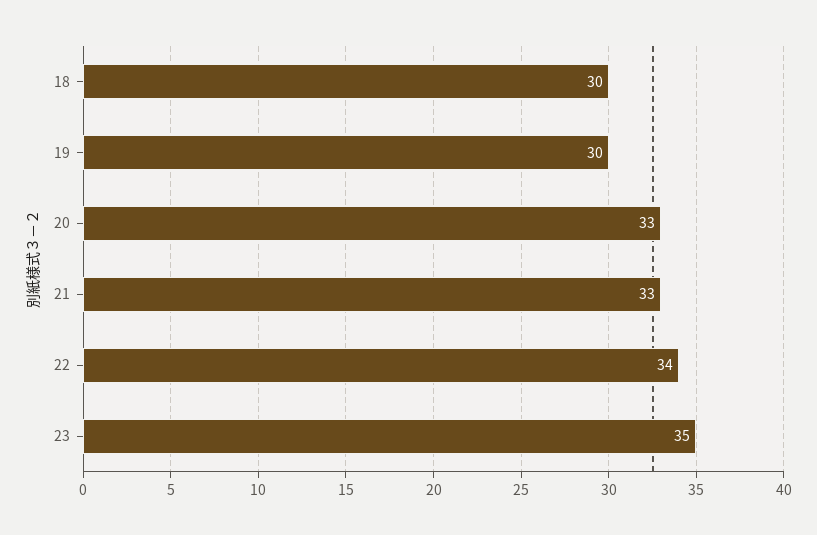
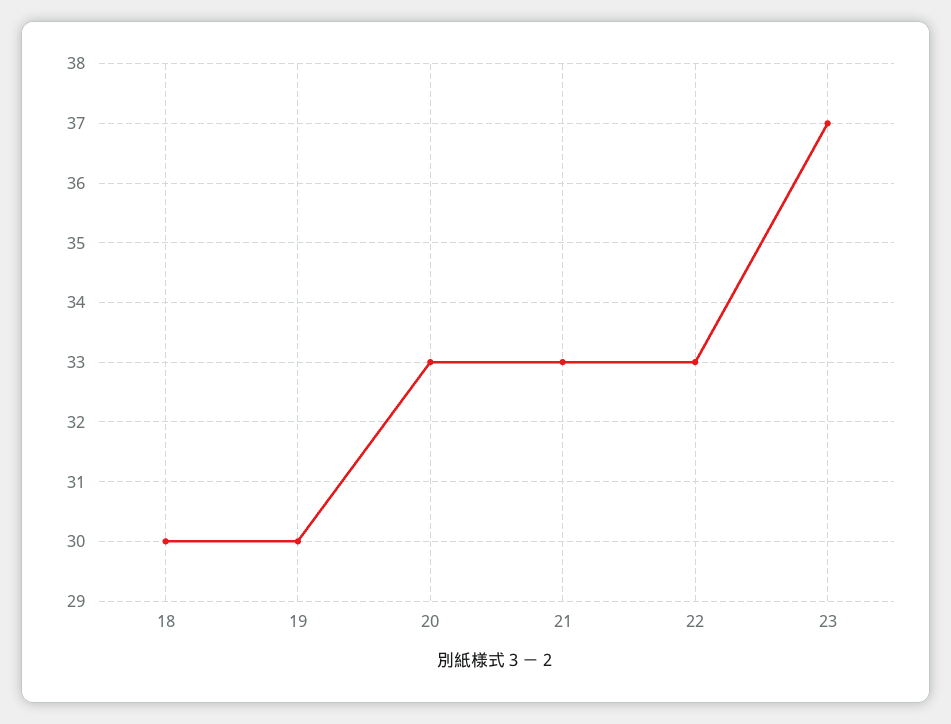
  {
    "18": 30,
    "19": 30,
    "20": 33,
    "21": 33,
-   "22": 34,
+   "22": 33,
-   "23": 35
+   "23": 37
  }

